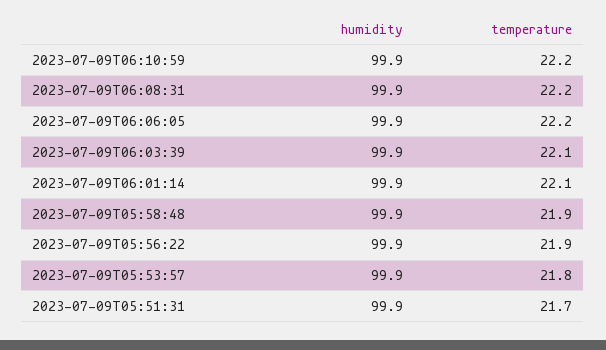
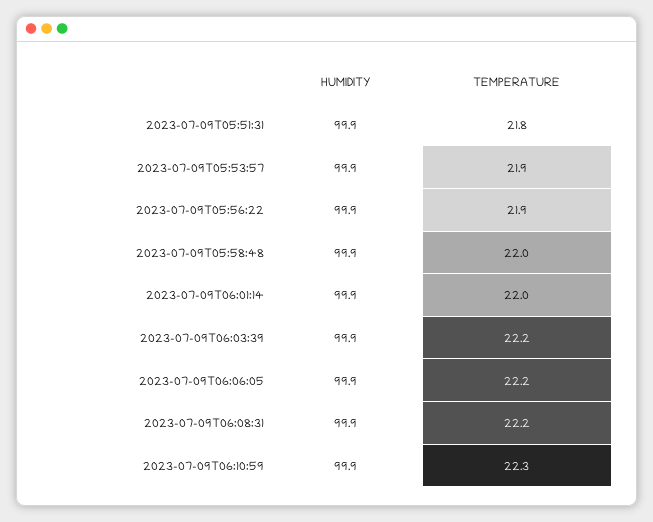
  {
    "humidity": {
      "2023-07-09T06:10:59": 99.9,
      "2023-07-09T06:08:31": 99.9,
      "2023-07-09T06:06:05": 99.9,
      "2023-07-09T06:03:39": 99.9,
      "2023-07-09T06:01:14": 99.9,
      "2023-07-09T05:58:48": 99.9,
      "2023-07-09T05:56:22": 99.9,
      "2023-07-09T05:53:57": 99.9,
      "2023-07-09T05:51:31": 99.9
    },
    "temperature": {
-     "2023-07-09T06:10:59": 22.2,
+     "2023-07-09T06:10:59": 22.3,
      "2023-07-09T06:08:31": 22.2,
      "2023-07-09T06:06:05": 22.2,
-     "2023-07-09T06:03:39": 22.1,
+     "2023-07-09T06:03:39": 22.2,
-     "2023-07-09T06:01:14": 22.1,
+     "2023-07-09T06:01:14": 22,
-     "2023-07-09T05:58:48": 21.9,
+     "2023-07-09T05:58:48": 22,
      "2023-07-09T05:56:22": 21.9,
-     "2023-07-09T05:53:57": 21.8,
+     "2023-07-09T05:53:57": 21.9,
-     "2023-07-09T05:51:31": 21.7
+     "2023-07-09T05:51:31": 21.8
    }
  }

